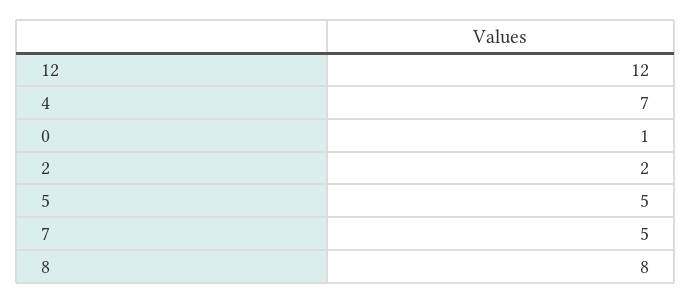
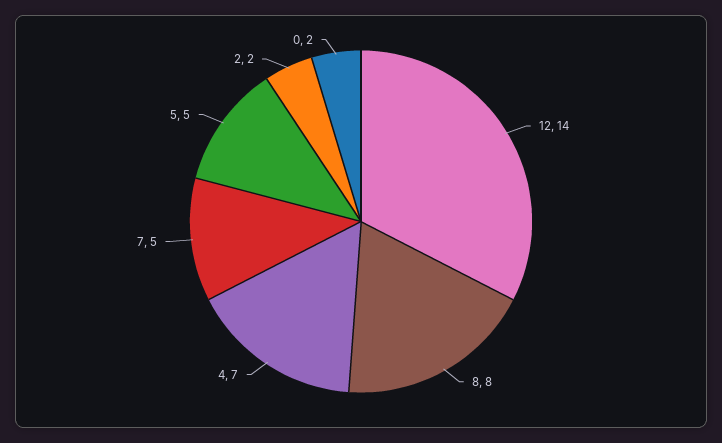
  {
-   "12": 12,
+   "12": 14,
    "4": 7,
-   "0": 1,
+   "0": 2,
    "2": 2,
    "5": 5,
    "7": 5,
    "8": 8
  }

